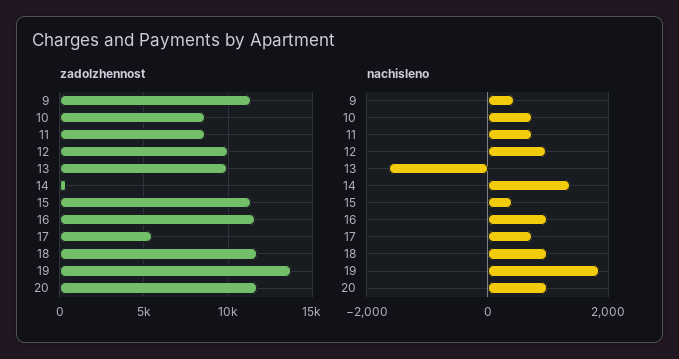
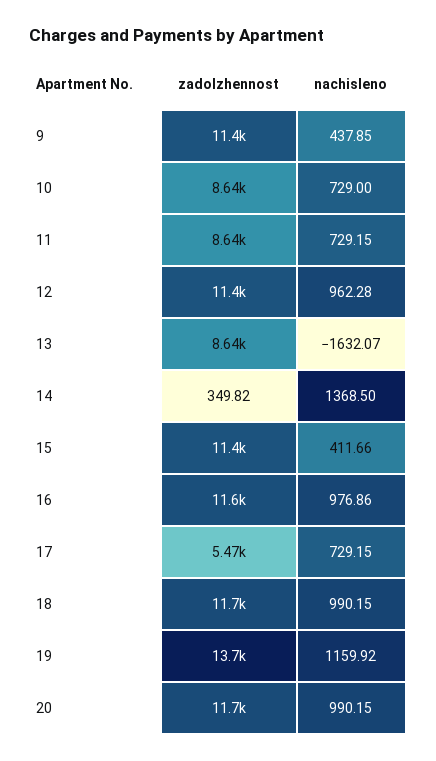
  {
    "zadolzhennost": {
      "9": 11400,
      "10": 8640,
      "11": 8640,
-     "12": 10000,
+     "12": 11400,
-     "13": 10000,
+     "13": 8640,
      "14": 349.82,
      "15": 11400,
      "16": 11600,
      "17": 5470,
      "18": 11700,
      "19": 13700,
      "20": 11700
    },
    "nachisleno": {
      "9": 437.85,
      "10": 729,
      "11": 729.15,
      "12": 962.28,
      "13": -1632.07,
      "14": 1368.5,
      "15": 411.66,
      "16": 976.86,
      "17": 729.15,
      "18": 990.15,
-     "19": 1800,
+     "19": 1159.92,
      "20": 990.15
    }
  }

